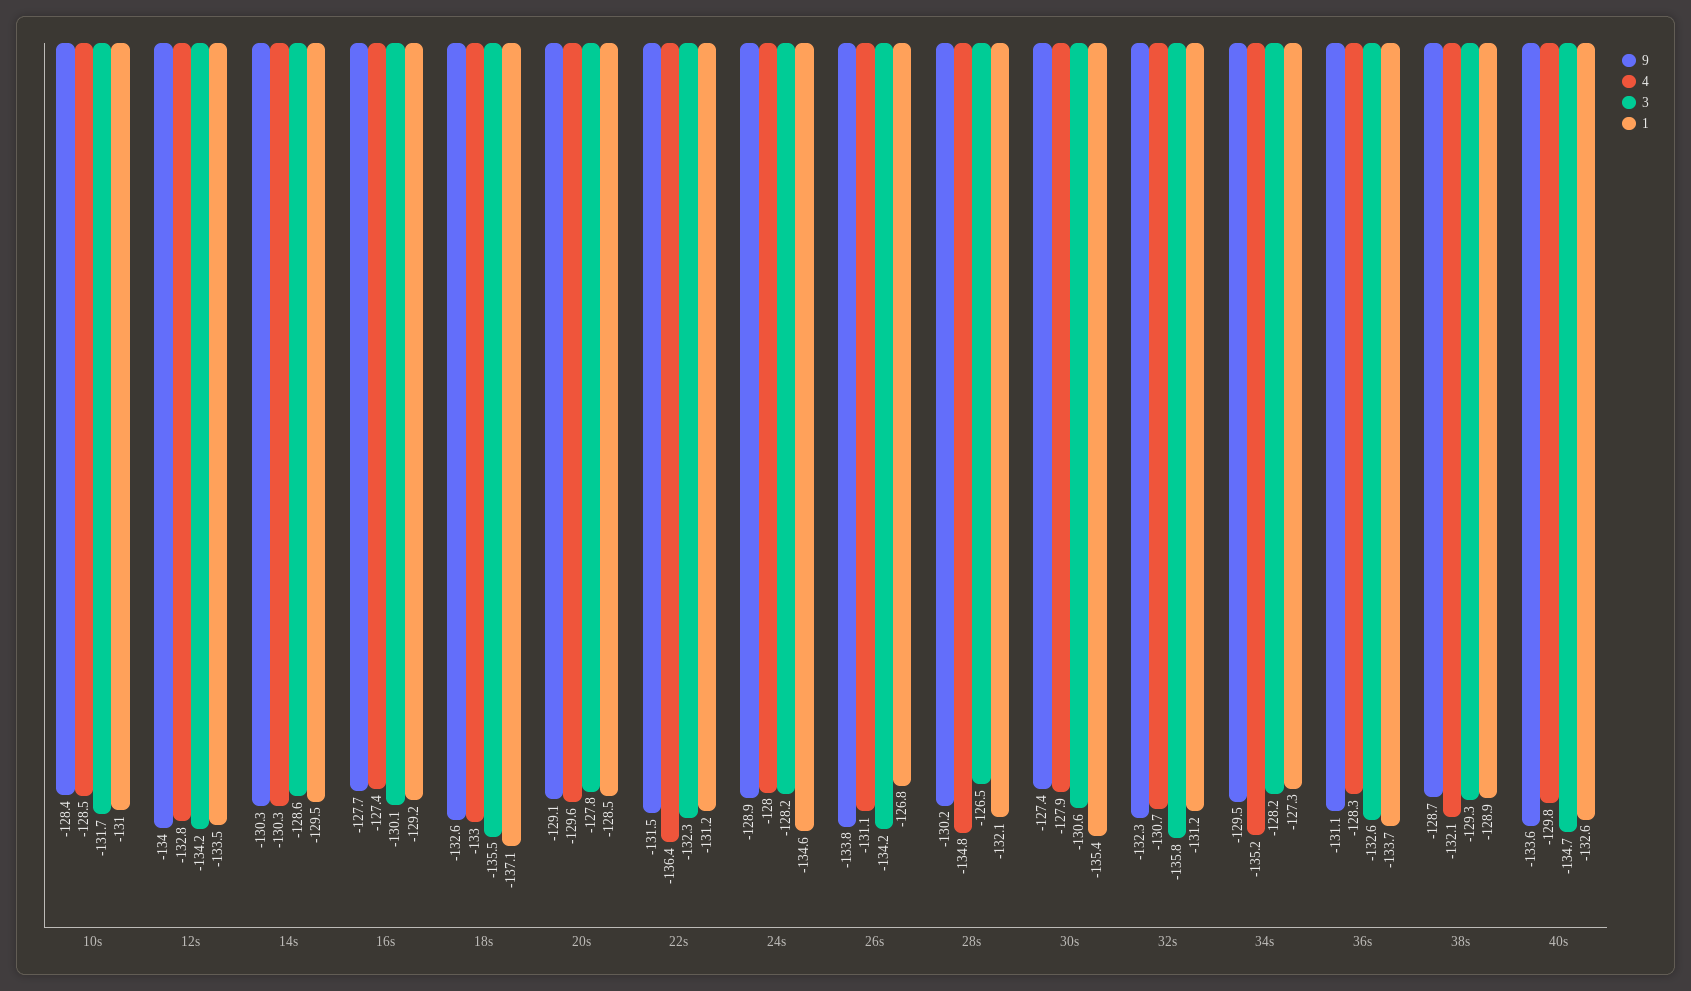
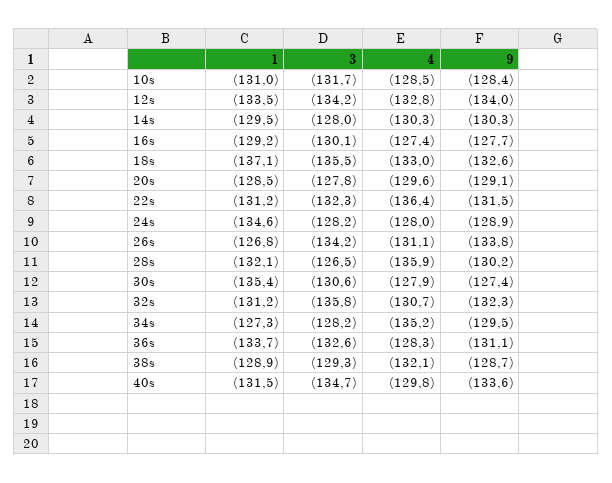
  {
    "9": {
      "10s": -128.4,
      "12s": -134,
      "14s": -130.3,
      "16s": -127.7,
      "18s": -132.6,
      "20s": -129.1,
      "22s": -131.5,
      "24s": -128.9,
      "26s": -133.8,
      "28s": -130.2,
      "30s": -127.4,
      "32s": -132.3,
      "34s": -129.5,
      "36s": -131.1,
      "38s": -128.7,
      "40s": -133.6
    },
    "4": {
      "10s": -128.5,
      "12s": -132.8,
      "14s": -130.3,
      "16s": -127.4,
      "18s": -133,
      "20s": -129.6,
      "22s": -136.4,
      "24s": -128,
      "26s": -131.1,
-     "28s": -134.8,
+     "28s": -135.9,
      "30s": -127.9,
      "32s": -130.7,
      "34s": -135.2,
      "36s": -128.3,
      "38s": -132.1,
      "40s": -129.8
    },
    "3": {
      "10s": -131.7,
      "12s": -134.2,
-     "14s": -128.6,
+     "14s": -128,
      "16s": -130.1,
      "18s": -135.5,
      "20s": -127.8,
      "22s": -132.3,
      "24s": -128.2,
      "26s": -134.2,
      "28s": -126.5,
      "30s": -130.6,
      "32s": -135.8,
      "34s": -128.2,
      "36s": -132.6,
      "38s": -129.3,
      "40s": -134.7
    },
    "1": {
      "10s": -131,
      "12s": -133.5,
      "14s": -129.5,
      "16s": -129.2,
      "18s": -137.1,
      "20s": -128.5,
      "22s": -131.2,
      "24s": -134.6,
      "26s": -126.8,
      "28s": -132.1,
      "30s": -135.4,
      "32s": -131.2,
      "34s": -127.3,
      "36s": -133.7,
      "38s": -128.9,
-     "40s": -132.6
+     "40s": -131.5
    }
  }

